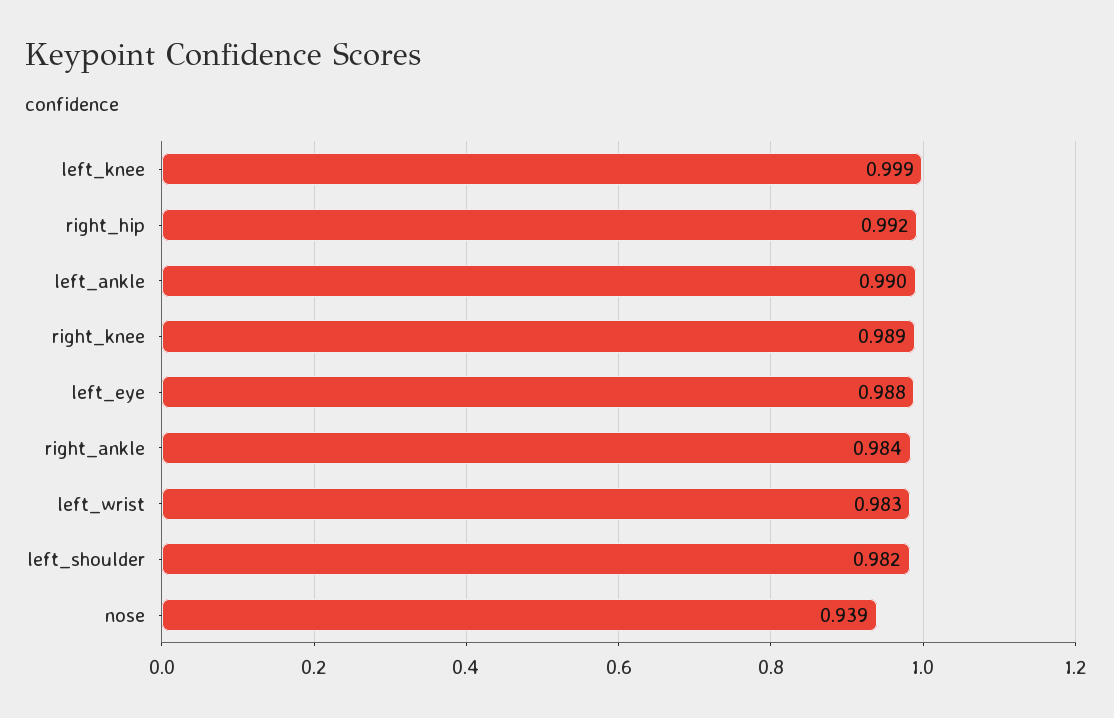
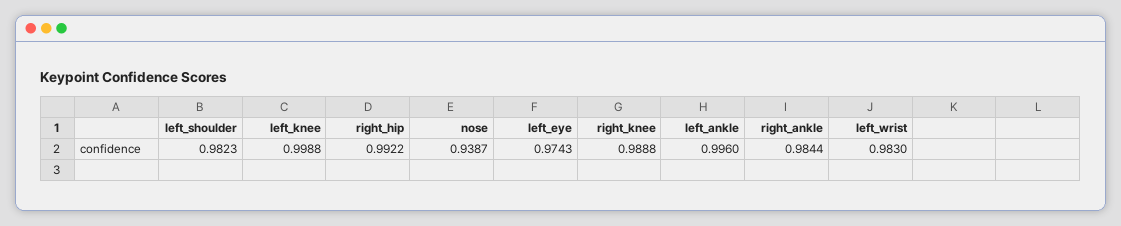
  {
    "left_knee": 0.9988,
    "right_hip": 0.9922,
-   "left_ankle": 0.99,
+   "left_ankle": 0.996,
    "right_knee": 0.9888,
-   "left_eye": 0.988,
+   "left_eye": 0.9743,
    "right_ankle": 0.9844,
    "left_wrist": 0.983,
    "left_shoulder": 0.9823,
    "nose": 0.9387
  }

